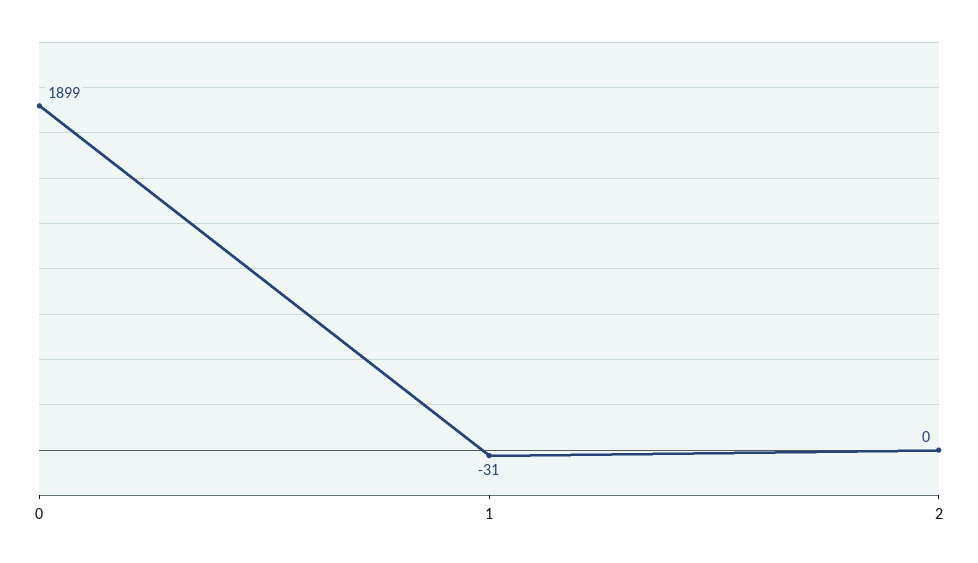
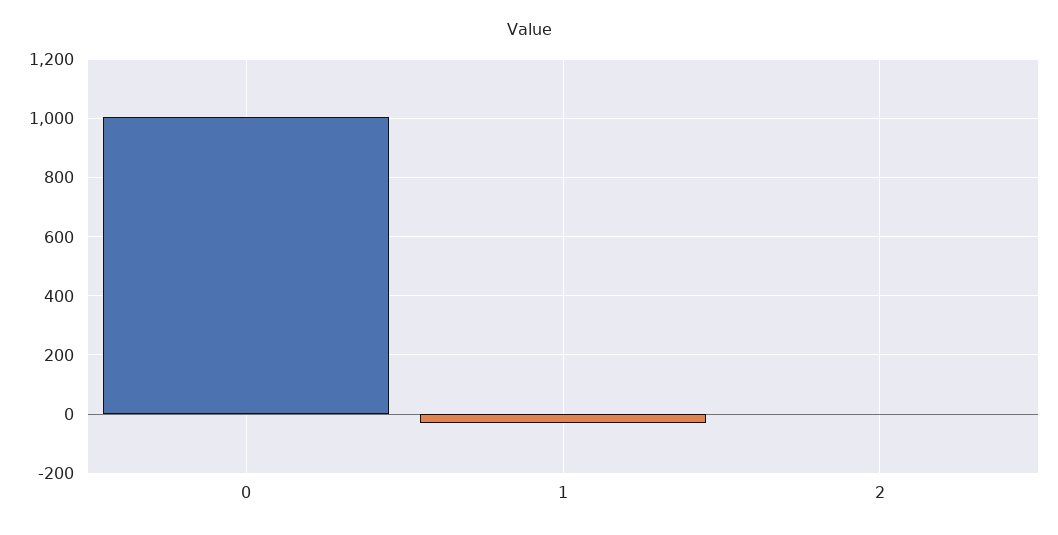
  {
-   "0": 1899,
+   "0": 1000,
    "1": -31,
    "2": 0
  }

